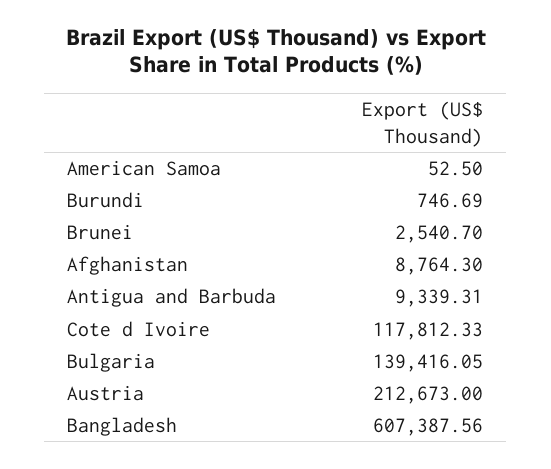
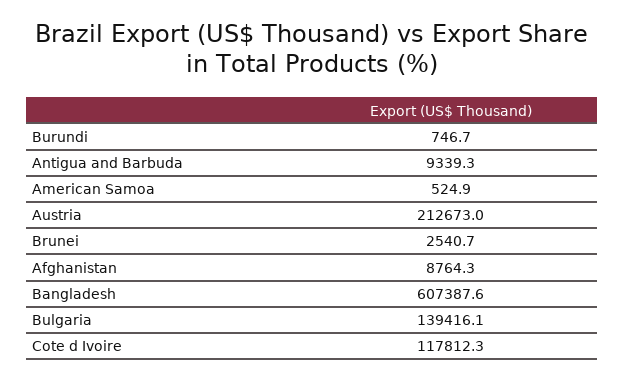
  {
-   "American Samoa": 52.5,
+   "American Samoa": 524.9,
    "Burundi": 746.69,
    "Brunei": 2540.7,
    "Afghanistan": 8764.3,
    "Antigua and Barbuda": 9339.31,
    "Cote d Ivoire": 117812.33,
    "Bulgaria": 139416.05,
    "Austria": 212673,
    "Bangladesh": 607387.56
  }

